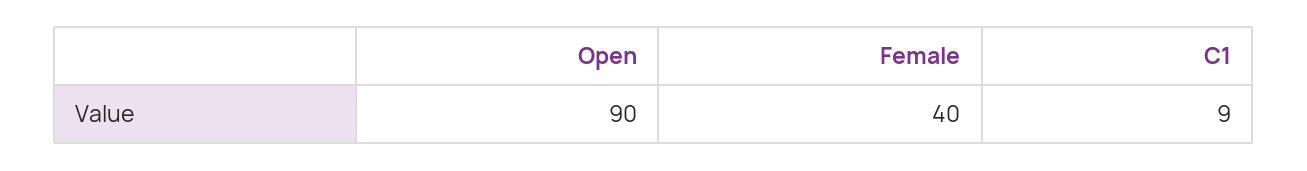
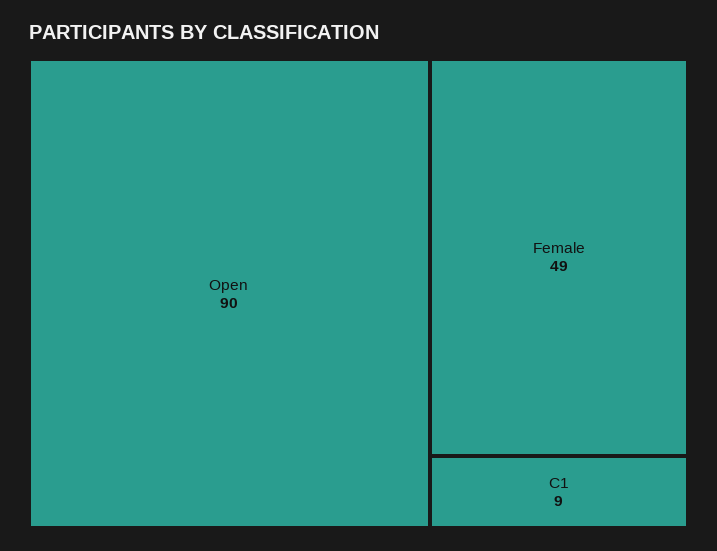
  {
    "Open": 90,
-   "Female": 40,
+   "Female": 49,
    "C1": 9
  }

